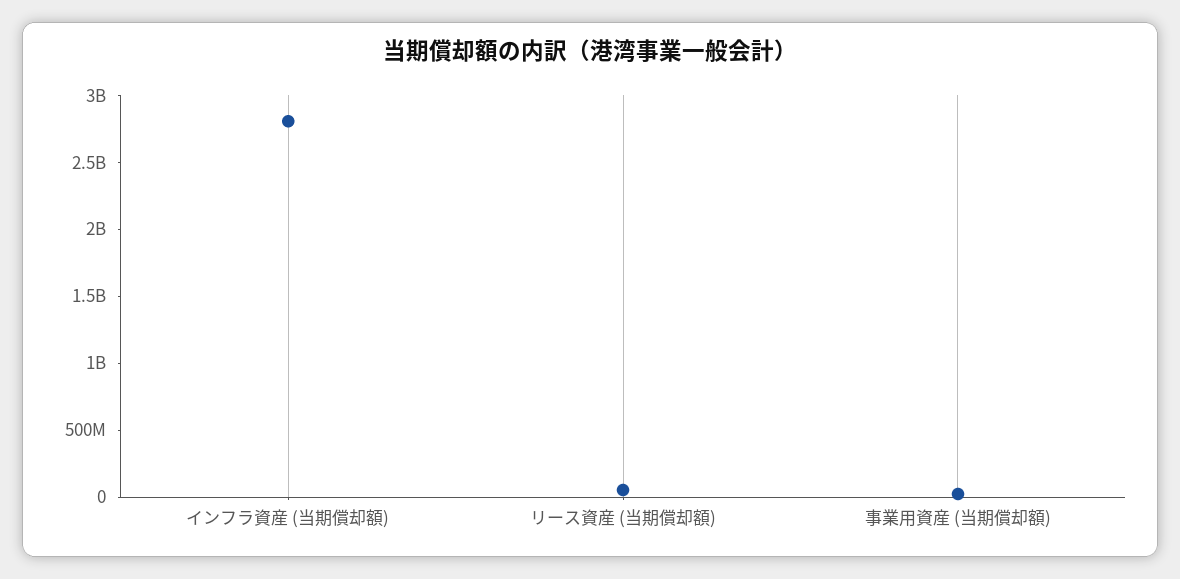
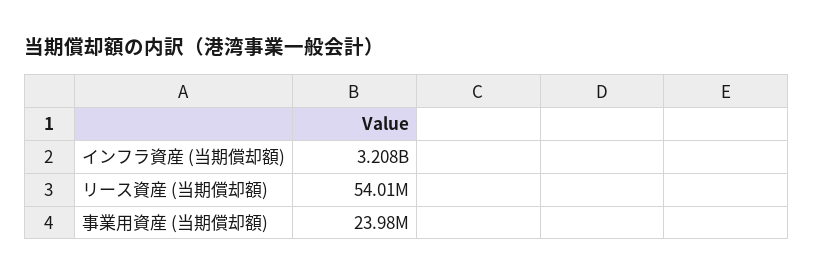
  {
-   "インフラ資産 (当期償却額)": 2800000000,
+   "インフラ資産 (当期償却額)": 3208000000,
    "リース資産 (当期償却額)": 54010000,
    "事業用資産 (当期償却額)": 23980000
  }

